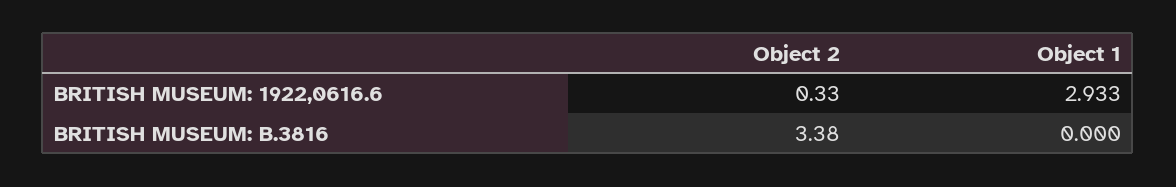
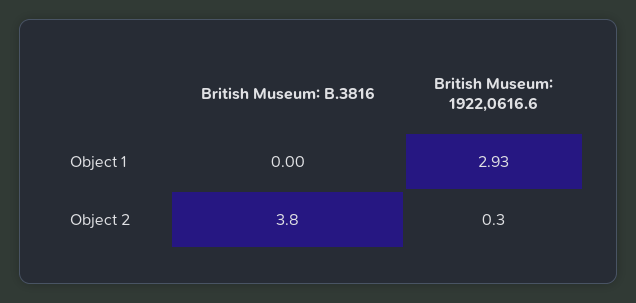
  {
    "Object 2": {
      "BRITISH MUSEUM: 1922,0616.6": 0.33,
-     "BRITISH MUSEUM: B.3816": 3.38
+     "BRITISH MUSEUM: B.3816": 3.8
    },
    "Object 1": {
      "BRITISH MUSEUM: 1922,0616.6": 2.933,
      "BRITISH MUSEUM: B.3816": 0
    }
  }

